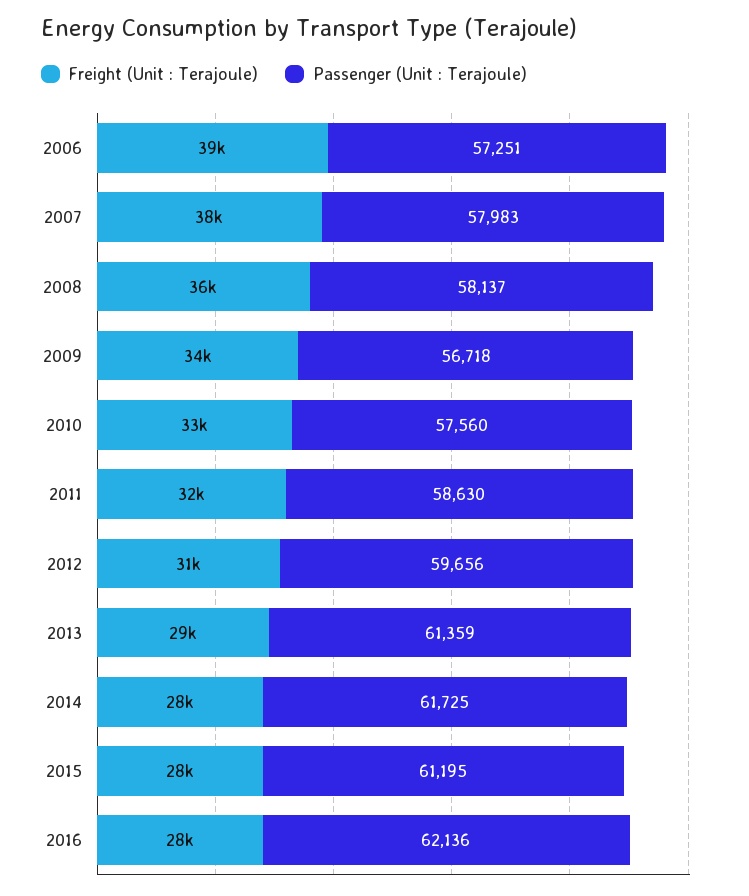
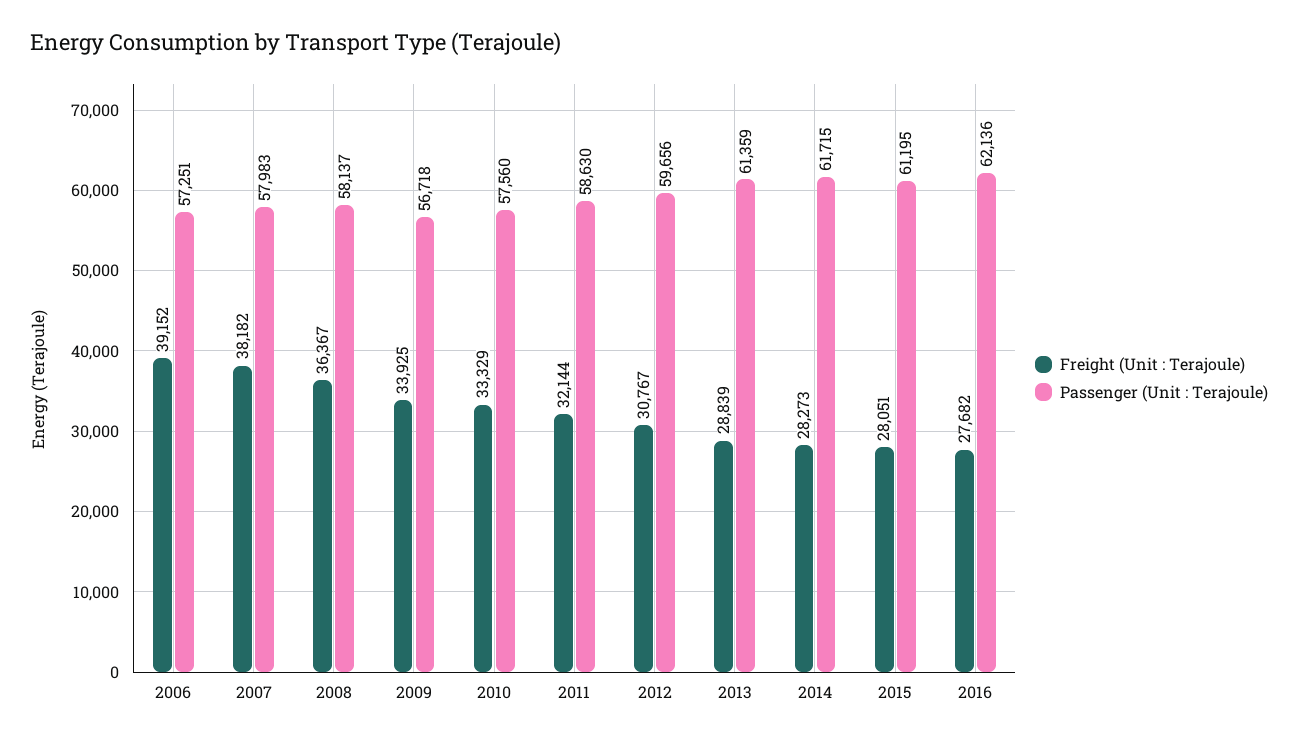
  {
    "Freight (Unit : Terajoule)": {
      "2006": 39152,
      "2007": 38182,
      "2008": 36367,
      "2009": 33925,
      "2010": 33329,
      "2011": 32144,
      "2012": 30767,
      "2013": 28839,
      "2014": 28273,
      "2015": 28051,
      "2016": 27682
    },
    "Passenger (Unit : Terajoule)": {
      "2006": 57251,
      "2007": 57983,
      "2008": 58137,
      "2009": 56718,
      "2010": 57560,
      "2011": 58630,
      "2012": 59656,
      "2013": 61359,
-     "2014": 61725,
+     "2014": 61715,
      "2015": 61195,
      "2016": 62136
    }
  }

